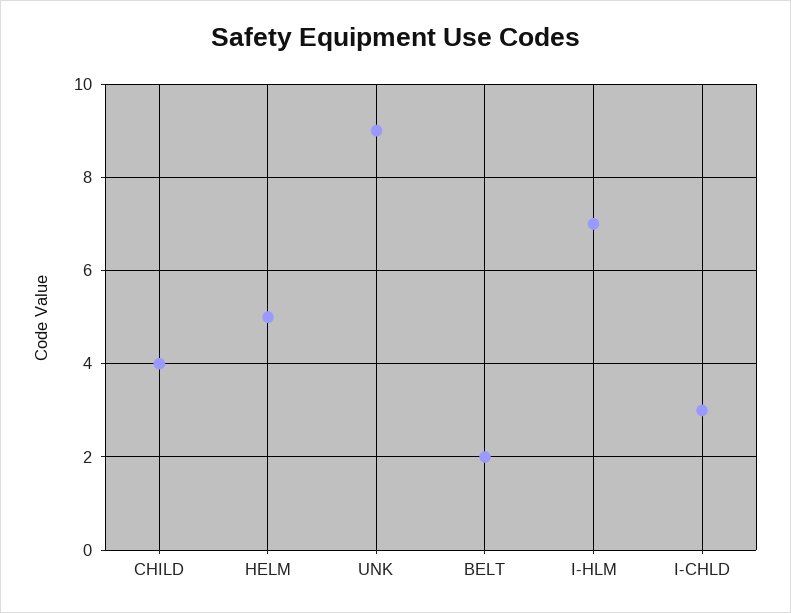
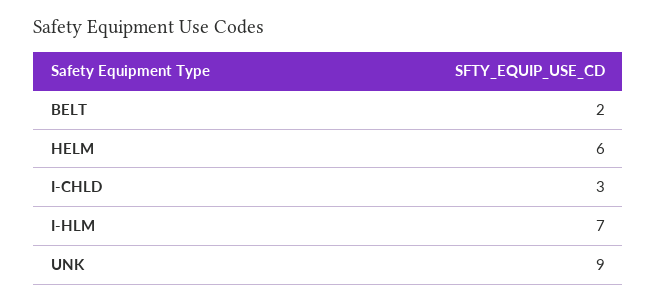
  {
-   "CHILD": 4,
-   "HELM": 5,
+   "HELM": 6,
    "UNK": 9,
    "BELT": 2,
    "I-HLM": 7,
    "I-CHLD": 3
  }

